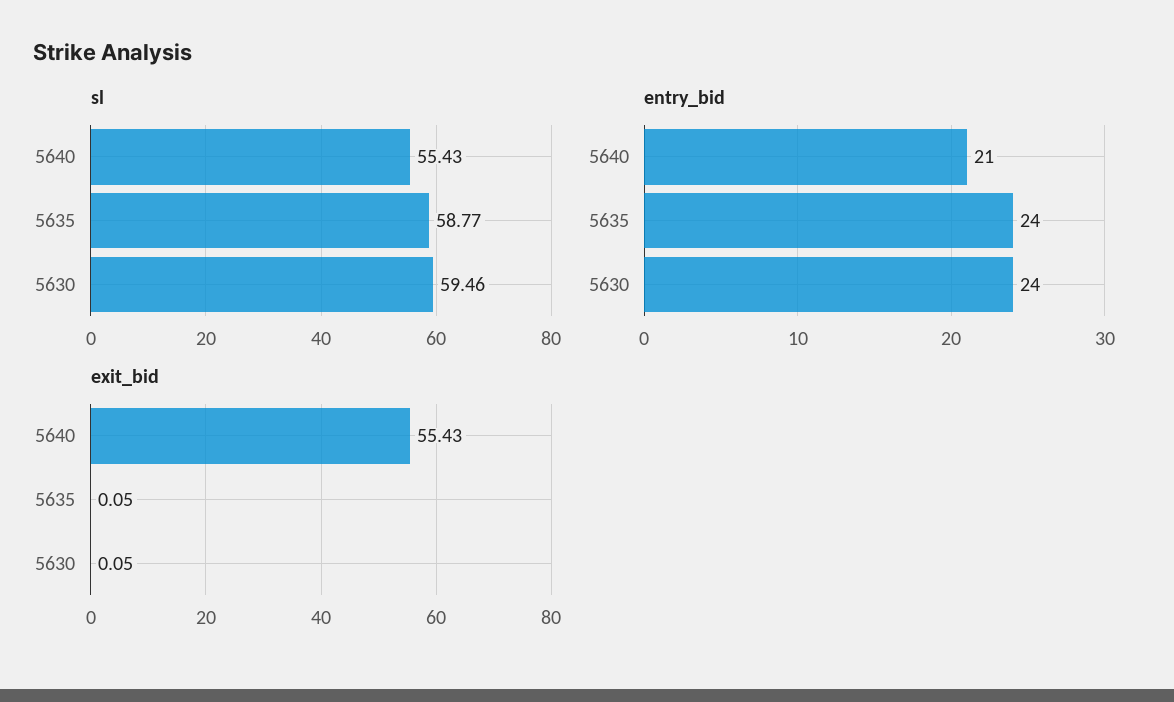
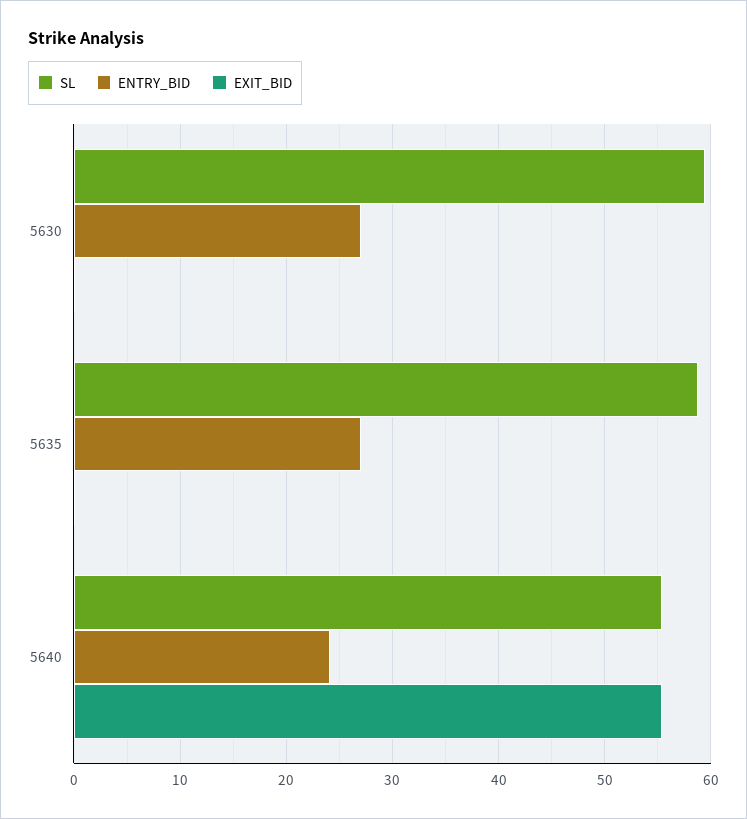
  {
    "sl": {
      "5640": 55.43,
      "5635": 58.77,
      "5630": 59.46
    },
    "entry_bid": {
-     "5640": 21,
+     "5640": 24,
-     "5635": 24,
+     "5635": 27,
-     "5630": 24
+     "5630": 27
    },
    "exit_bid": {
      "5640": 55.43,
      "5635": 0.05,
      "5630": 0.05
    }
  }

